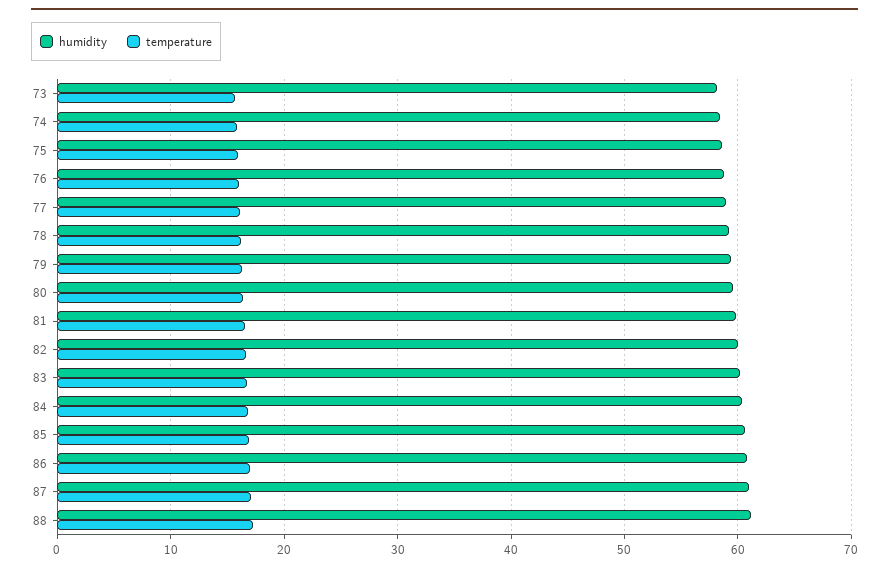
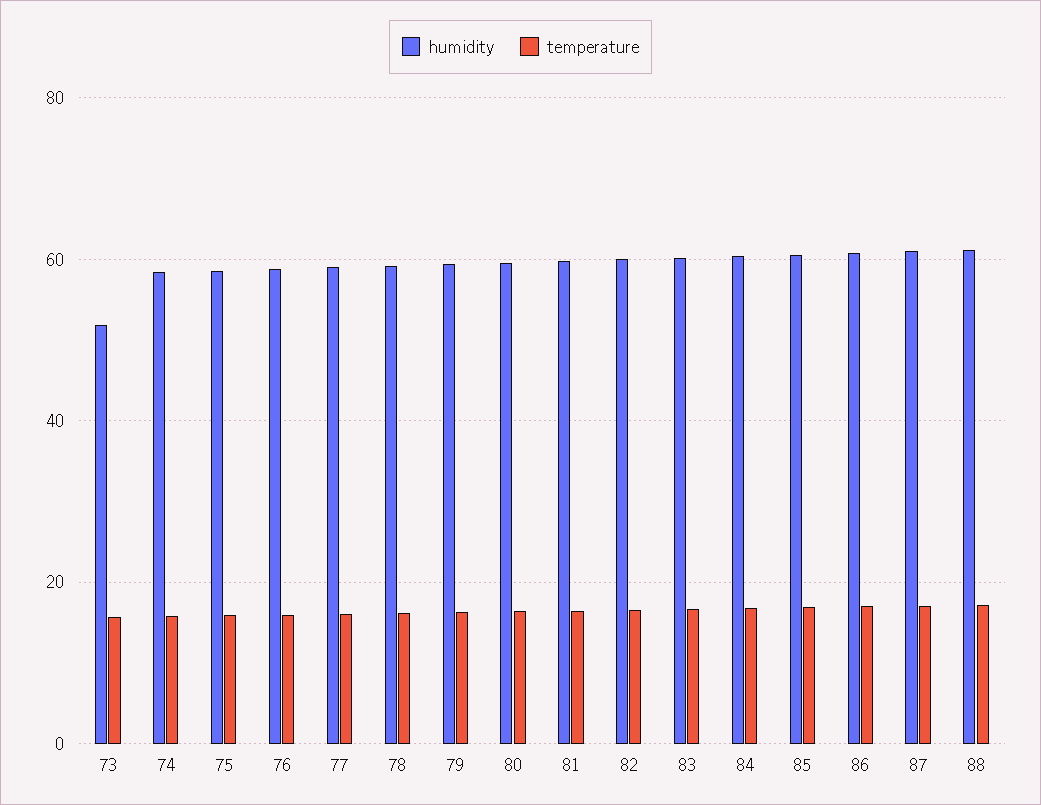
  {
    "humidity": {
-     "73": 58,
+     "73": 52,
      "74": 58,
      "75": 59,
      "76": 59,
      "77": 59,
      "78": 59,
      "79": 59,
      "80": 60,
      "81": 60,
      "82": 60,
      "83": 60,
      "84": 60,
      "85": 61,
      "86": 61,
      "87": 61,
      "88": 61
    },
    "temperature": {
      "73": 16,
      "74": 16,
      "75": 16,
      "76": 16,
      "77": 16,
      "78": 16,
      "79": 16,
      "80": 16,
      "81": 17,
      "82": 17,
      "83": 17,
      "84": 17,
      "85": 17,
      "86": 17,
      "87": 17,
      "88": 17
    }
  }

